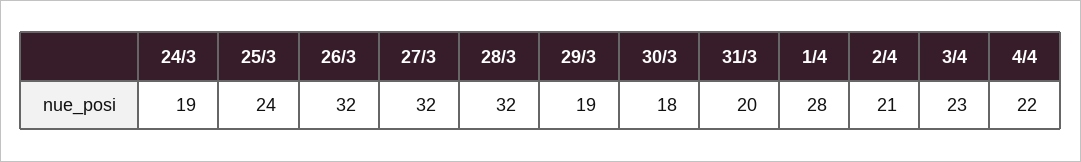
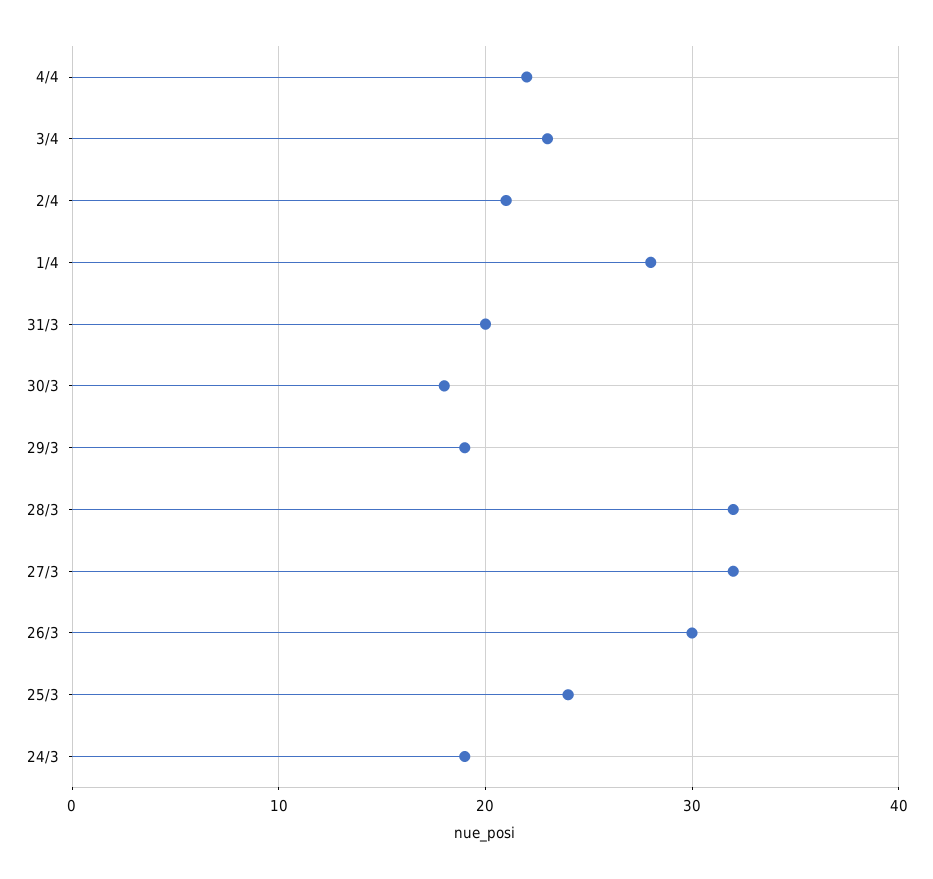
  {
    "24/3": 19,
    "25/3": 24,
-   "26/3": 32,
+   "26/3": 30,
    "27/3": 32,
    "28/3": 32,
    "29/3": 19,
    "30/3": 18,
    "31/3": 20,
    "1/4": 28,
    "2/4": 21,
    "3/4": 23,
    "4/4": 22
  }

